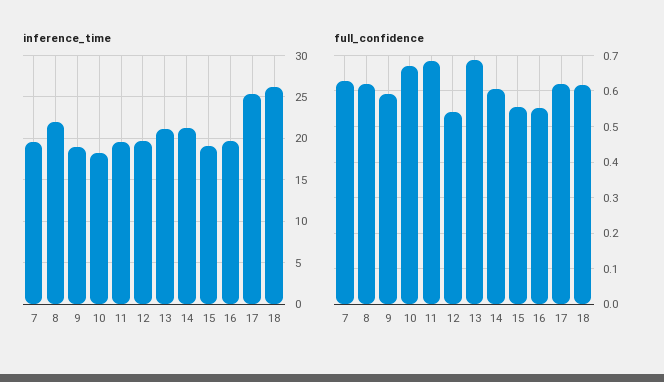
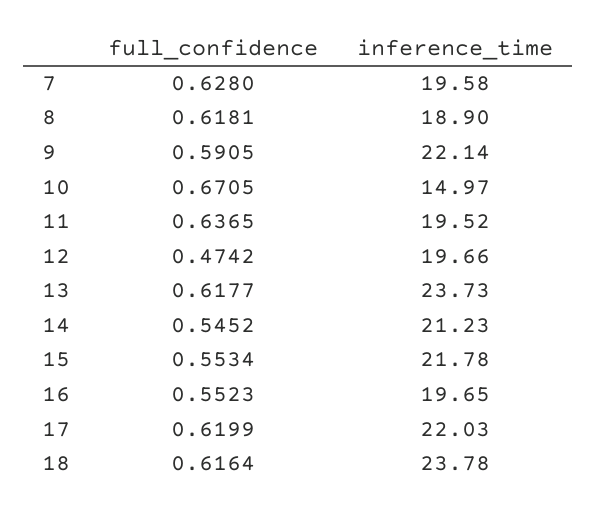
  {
    "inference_time": {
      "7": 19.58,
-     "8": 22,
+     "8": 18.9,
-     "9": 19,
+     "9": 22.14,
-     "10": 18,
+     "10": 14.97,
      "11": 19.52,
      "12": 19.66,
-     "13": 21,
+     "13": 23.73,
      "14": 21.23,
-     "15": 19,
+     "15": 21.78,
      "16": 19.65,
-     "17": 25,
+     "17": 22.03,
-     "18": 26
+     "18": 23.78
    },
    "full_confidence": {
      "7": 0.628,
      "8": 0.6181,
      "9": 0.5905,
      "10": 0.6705,
-     "11": 0.68,
+     "11": 0.6365,
-     "12": 0.54,
+     "12": 0.4742,
-     "13": 0.68,
+     "13": 0.6177,
-     "14": 0.6,
+     "14": 0.5452,
      "15": 0.5534,
      "16": 0.5523,
      "17": 0.6199,
      "18": 0.6164
    }
  }

